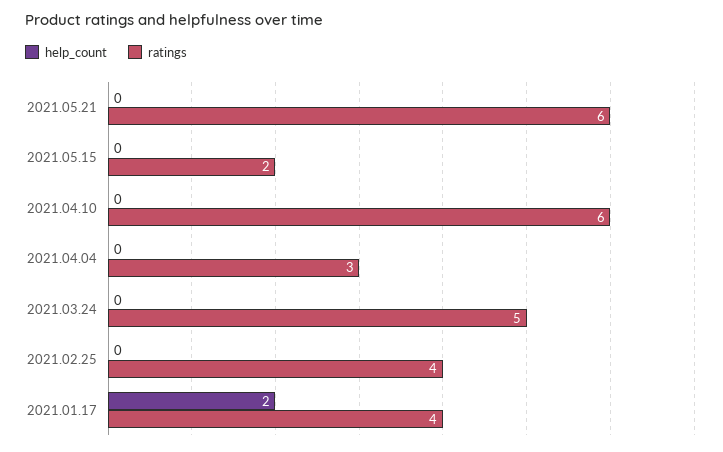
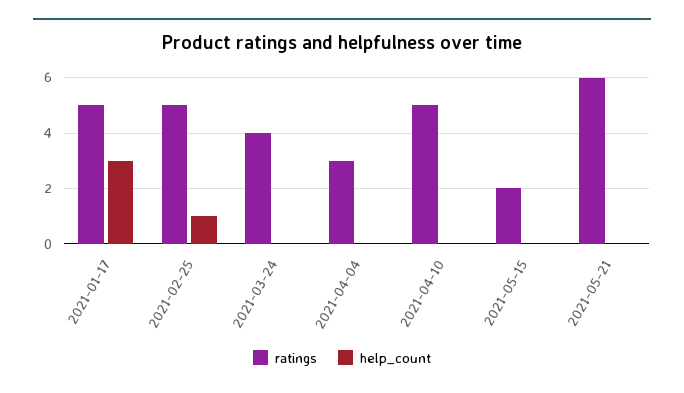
  {
    "help_count": {
      "2021.05.21": 0,
      "2021.05.15": 0,
      "2021.04.10": 0,
      "2021.04.04": 0,
      "2021.03.24": 0,
-     "2021.02.25": 0,
+     "2021.02.25": 1,
-     "2021.01.17": 2
+     "2021.01.17": 3
    },
    "ratings": {
      "2021.05.21": 6,
      "2021.05.15": 2,
-     "2021.04.10": 6,
+     "2021.04.10": 5,
      "2021.04.04": 3,
-     "2021.03.24": 5,
+     "2021.03.24": 4,
-     "2021.02.25": 4,
+     "2021.02.25": 5,
-     "2021.01.17": 4
+     "2021.01.17": 5
    }
  }

